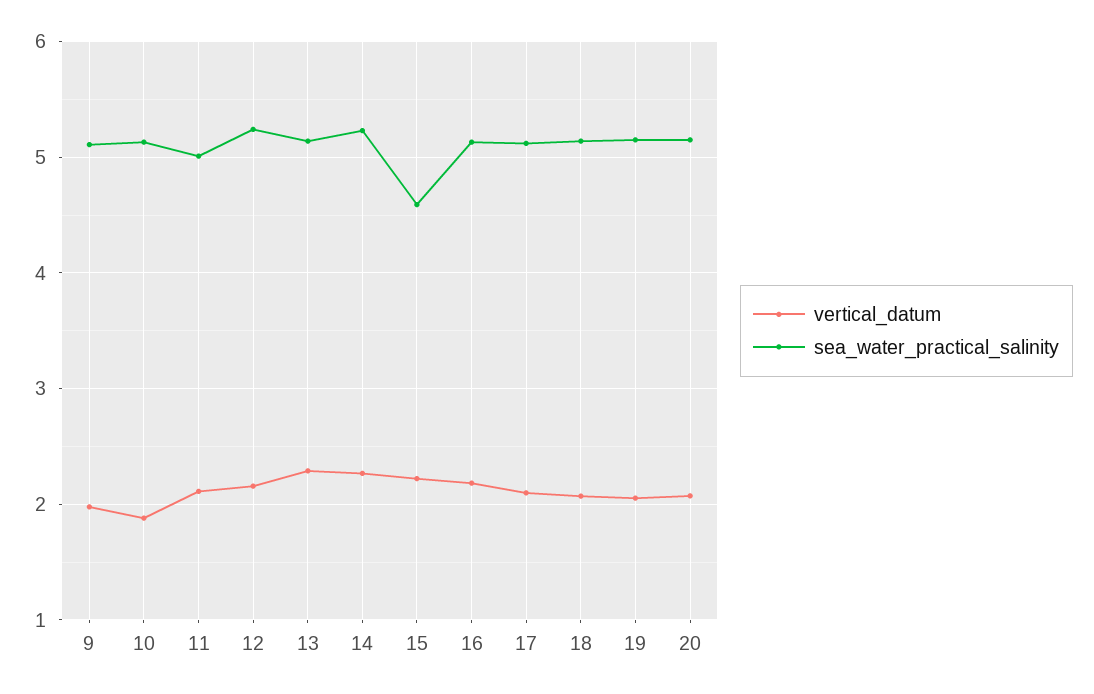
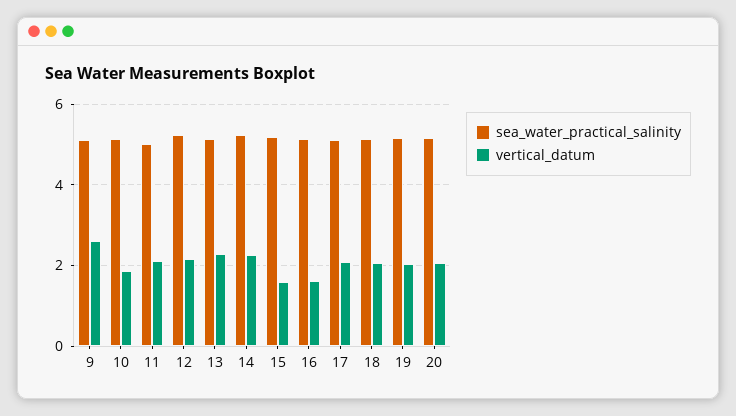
  {
    "vertical_datum": {
-     "9": 2,
+     "9": 2.6,
      "10": 1.9,
      "11": 2.1,
      "12": 2.2,
      "13": 2.3,
      "14": 2.3,
-     "15": 2.2,
+     "15": 1.6,
-     "16": 2.2,
+     "16": 1.6,
      "17": 2.1,
      "18": 2.1,
      "19": 2.1,
      "20": 2.1
    },
    "sea_water_practical_salinity": {
      "9": 5.1,
      "10": 5.1,
      "11": 5,
      "12": 5.2,
      "13": 5.1,
      "14": 5.2,
-     "15": 4.6,
+     "15": 5.2,
      "16": 5.1,
      "17": 5.1,
      "18": 5.1,
      "19": 5.2,
      "20": 5.2
    }
  }

